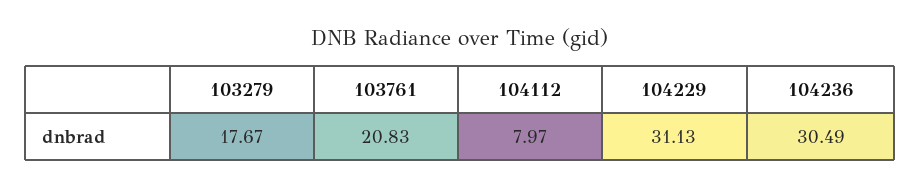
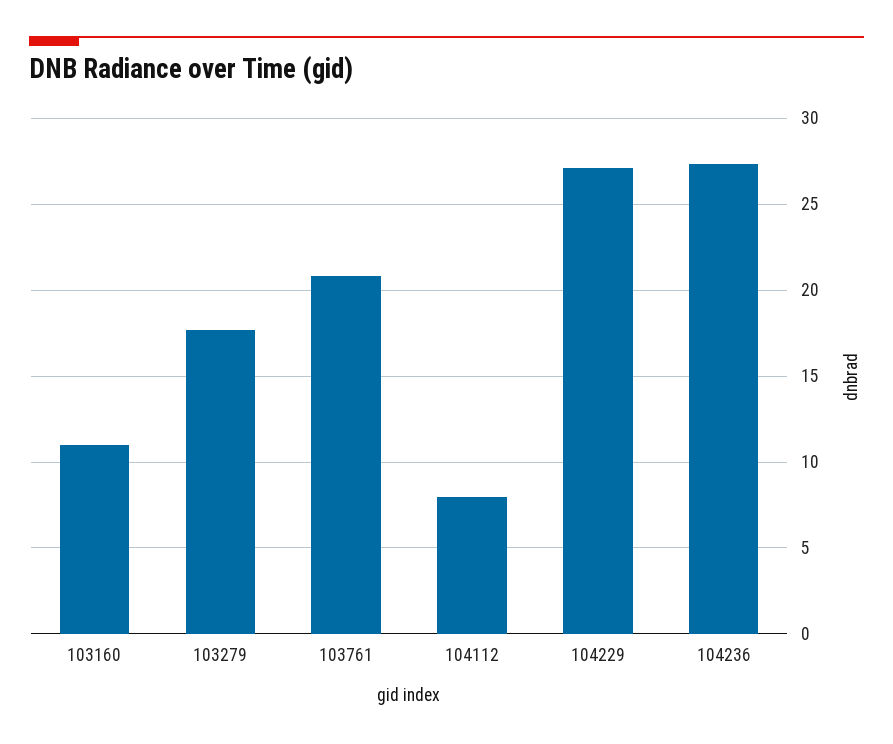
  {
    "103279": 17.67,
    "103761": 20.83,
    "104112": 7.97,
-   "104229": 31.13,
+   "104229": 27,
-   "104236": 30.49
+   "104236": 27.5,
+   "103160": 11
  }

